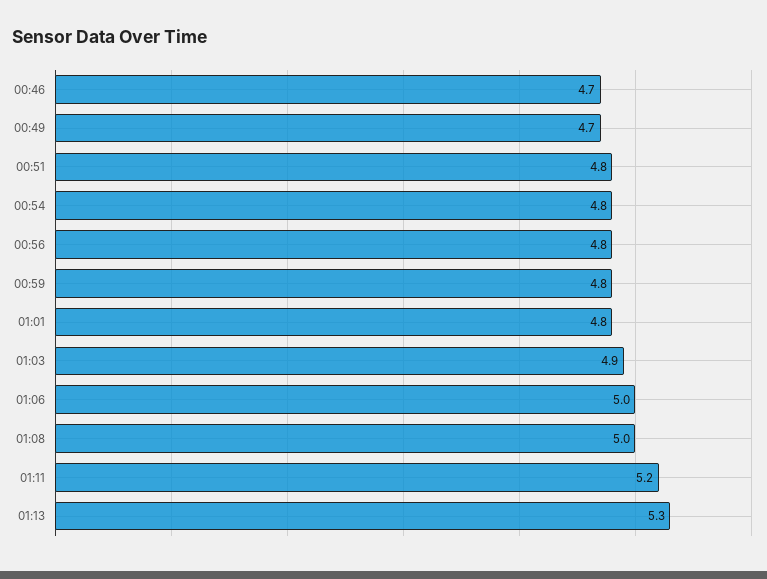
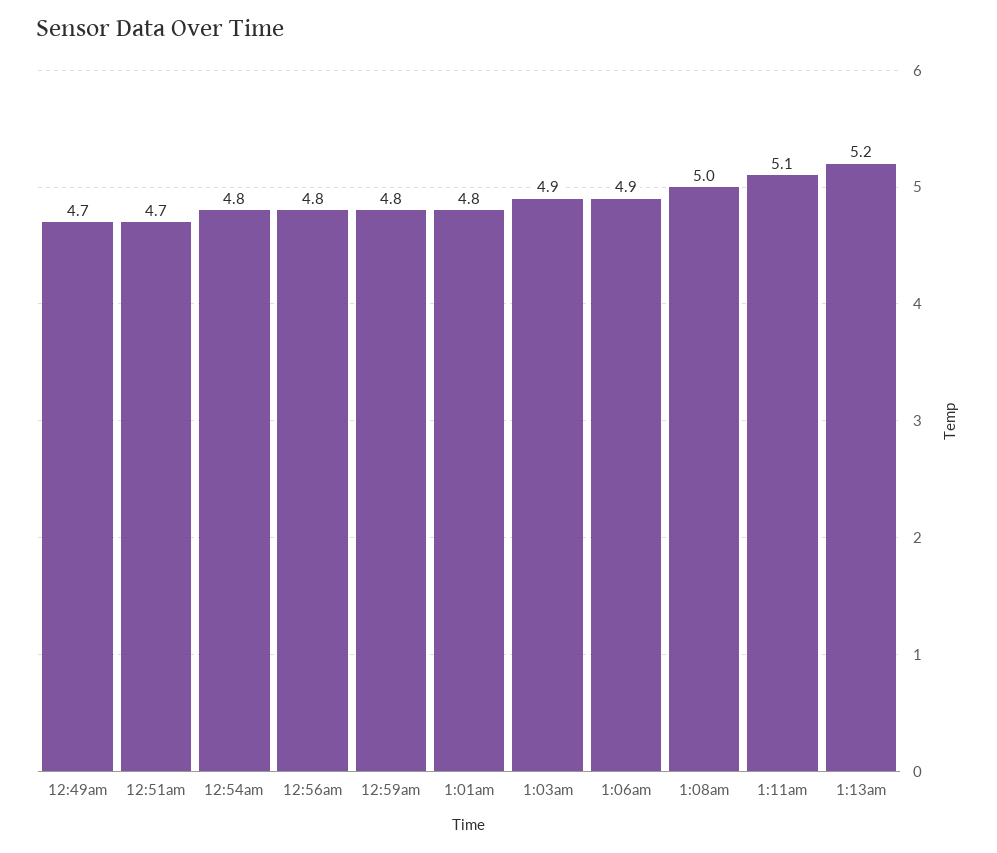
  {
-   "00:46": 4.7,
    "00:49": 4.7,
-   "00:51": 4.8,
+   "00:51": 4.7,
    "00:54": 4.8,
    "00:56": 4.8,
    "00:59": 4.8,
    "01:01": 4.8,
    "01:03": 4.9,
-   "01:06": 5,
+   "01:06": 4.9,
    "01:08": 5,
-   "01:11": 5.2,
+   "01:11": 5.1,
-   "01:13": 5.3
+   "01:13": 5.2
  }

